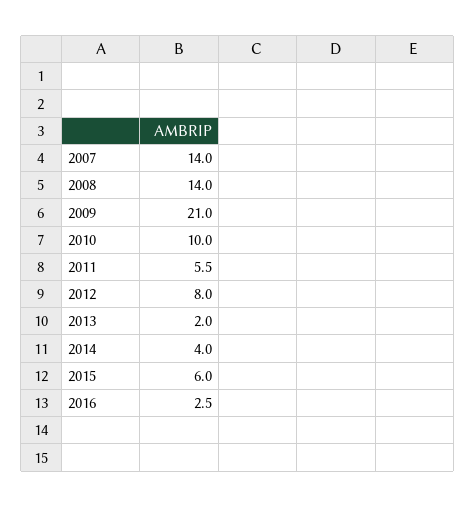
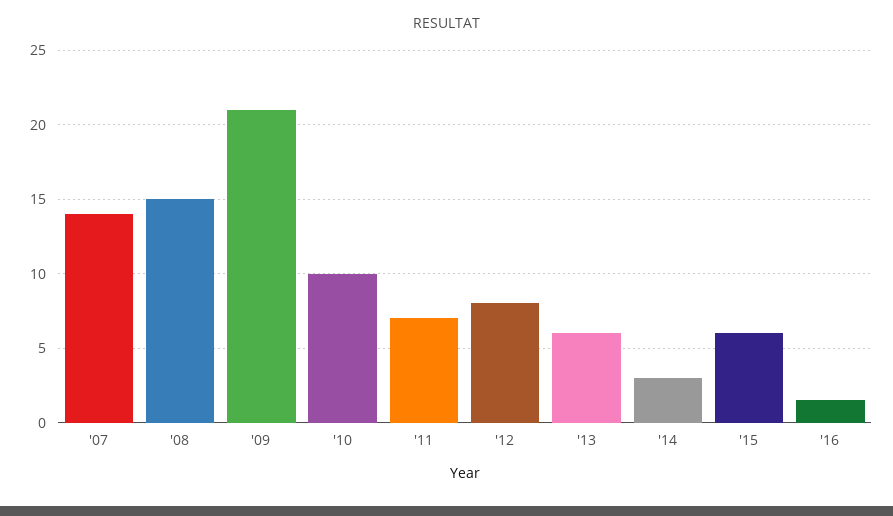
  {
    "2007": 14,
-   "2008": 14,
+   "2008": 15,
    "2009": 21,
    "2010": 10,
-   "2011": 5.5,
+   "2011": 7,
    "2012": 8,
-   "2013": 2,
+   "2013": 6,
-   "2014": 4,
+   "2014": 3,
    "2015": 6,
-   "2016": 2.5
+   "2016": 1.5
  }

